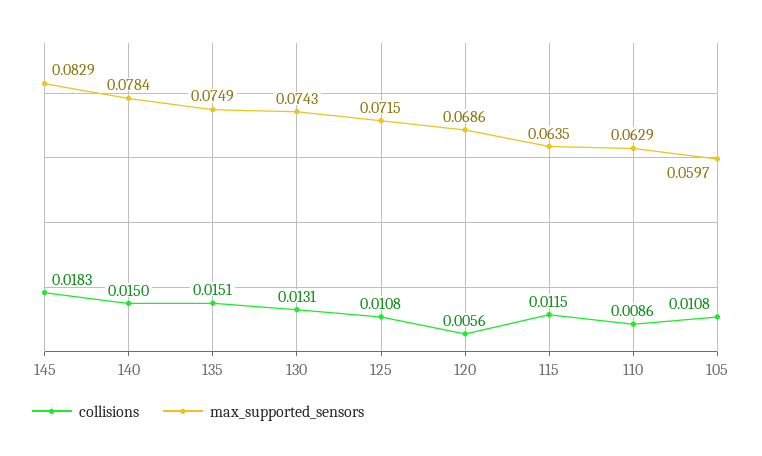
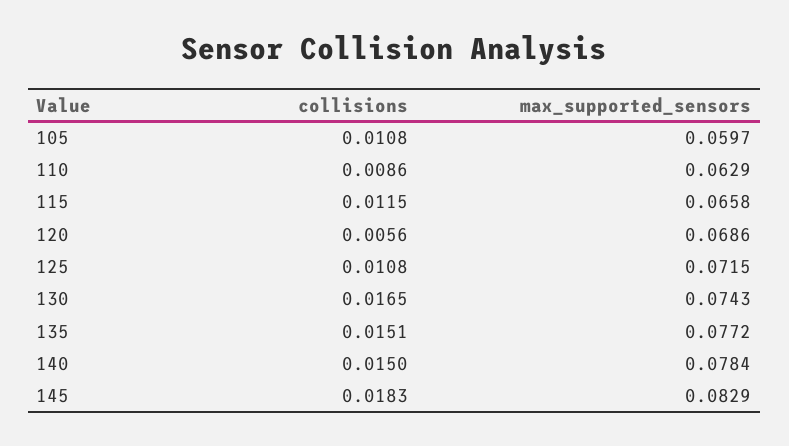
  {
    "collisions": {
      "145": 0.0183,
      "140": 0.015,
      "135": 0.0151,
-     "130": 0.0131,
+     "130": 0.0165,
      "125": 0.0108,
      "120": 0.0056,
      "115": 0.0115,
      "110": 0.0086,
      "105": 0.0108
    },
    "max_supported_sensors": {
      "145": 0.0829,
      "140": 0.0784,
-     "135": 0.0749,
+     "135": 0.0772,
      "130": 0.0743,
      "125": 0.0715,
      "120": 0.0686,
-     "115": 0.0635,
+     "115": 0.0658,
      "110": 0.0629,
      "105": 0.0597
    }
  }

